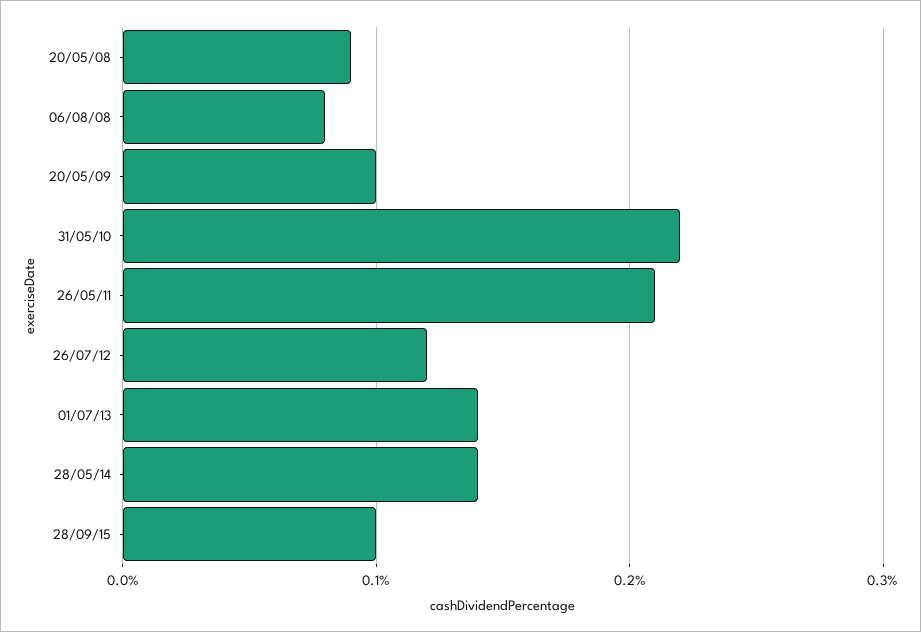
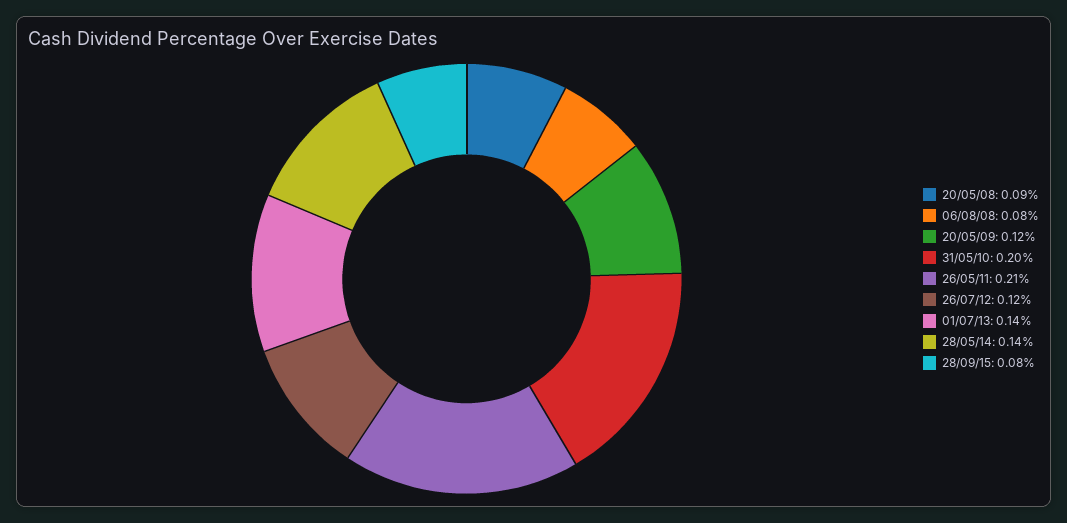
  {
    "20/05/08": 0.09,
    "06/08/08": 0.08,
-   "20/05/09": 0.1,
+   "20/05/09": 0.12,
-   "31/05/10": 0.22,
+   "31/05/10": 0.2,
    "26/05/11": 0.21,
    "26/07/12": 0.12,
    "01/07/13": 0.14,
    "28/05/14": 0.14,
-   "28/09/15": 0.1
+   "28/09/15": 0.08
  }

